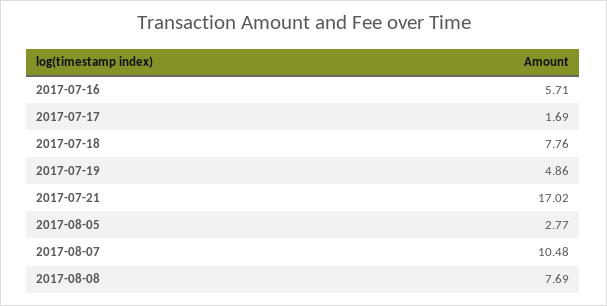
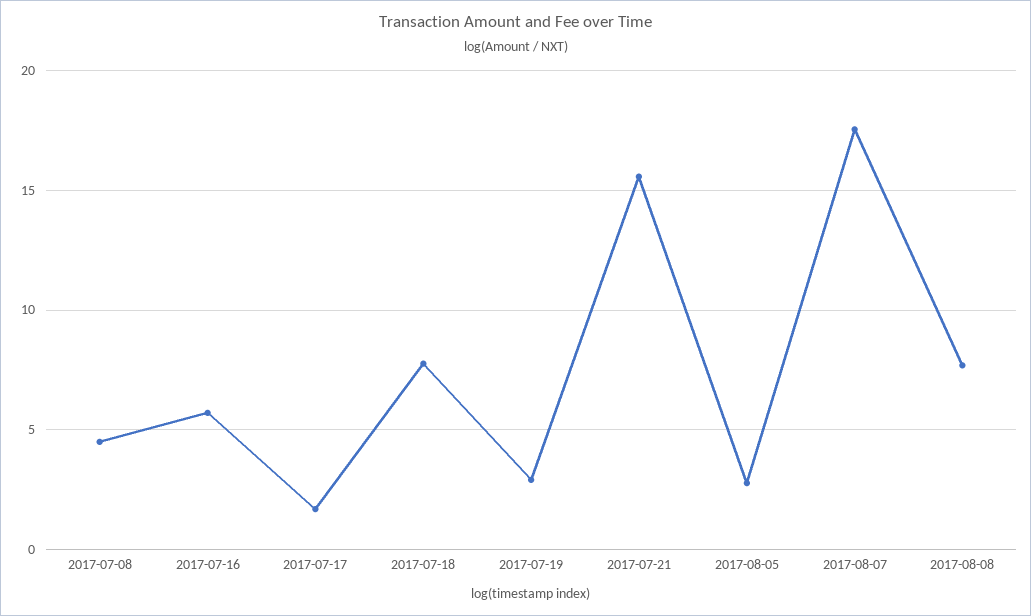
  {
    "2017-07-16": 5.71,
    "2017-07-17": 1.69,
    "2017-07-18": 7.76,
-   "2017-07-19": 4.86,
+   "2017-07-19": 3,
-   "2017-07-21": 17.02,
+   "2017-07-21": 15.5,
    "2017-08-05": 2.77,
-   "2017-08-07": 10.48,
+   "2017-08-07": 17.5,
-   "2017-08-08": 7.69
+   "2017-08-08": 7.69,
+   "2017-07-08": 4.5
  }

